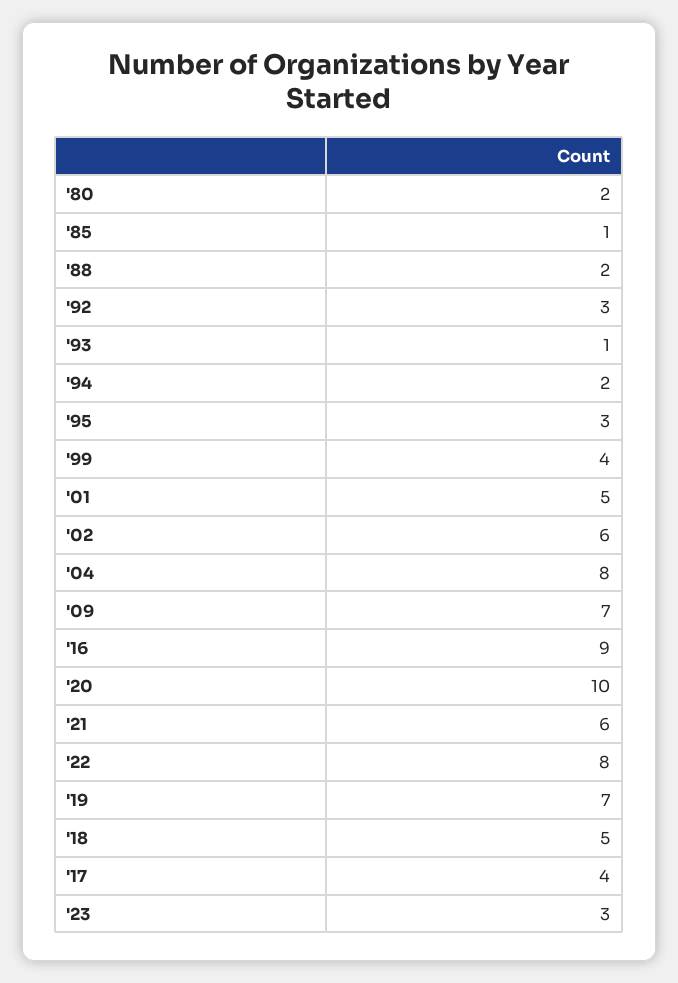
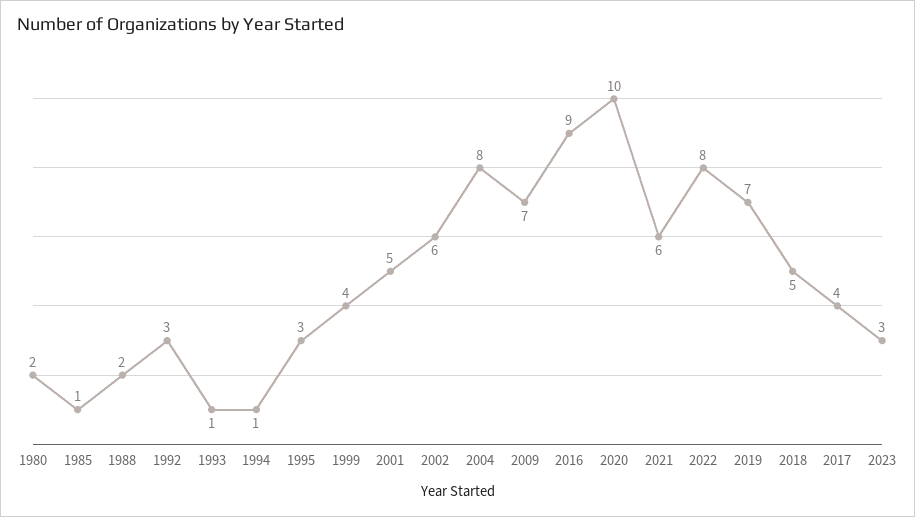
  {
    "'80": 2,
    "'85": 1,
    "'88": 2,
    "'92": 3,
    "'93": 1,
-   "'94": 2,
+   "'94": 1,
    "'95": 3,
    "'99": 4,
    "'01": 5,
    "'02": 6,
    "'04": 8,
    "'09": 7,
    "'16": 9,
    "'20": 10,
    "'21": 6,
    "'22": 8,
    "'19": 7,
    "'18": 5,
    "'17": 4,
    "'23": 3
  }

